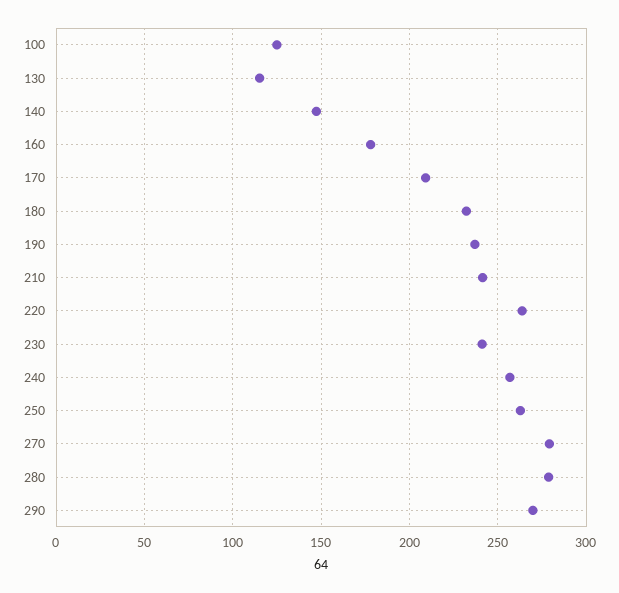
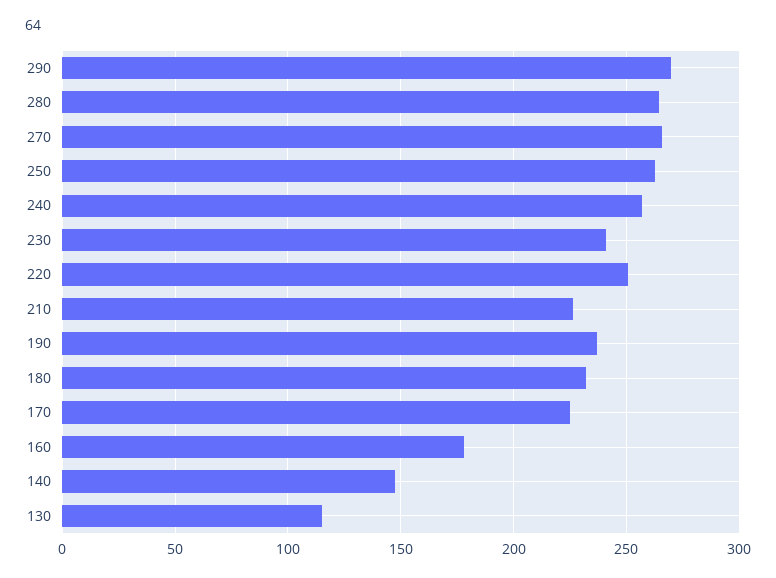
  {
-   "100": 125,
    "130": 115,
    "140": 145,
    "160": 180,
-   "170": 210,
+   "170": 225,
    "180": 230,
    "190": 235,
-   "210": 240,
+   "210": 225,
-   "220": 265,
+   "220": 250,
    "230": 240,
    "240": 255,
    "250": 265,
-   "270": 280,
+   "270": 265,
-   "280": 280,
+   "280": 265,
    "290": 270
  }

